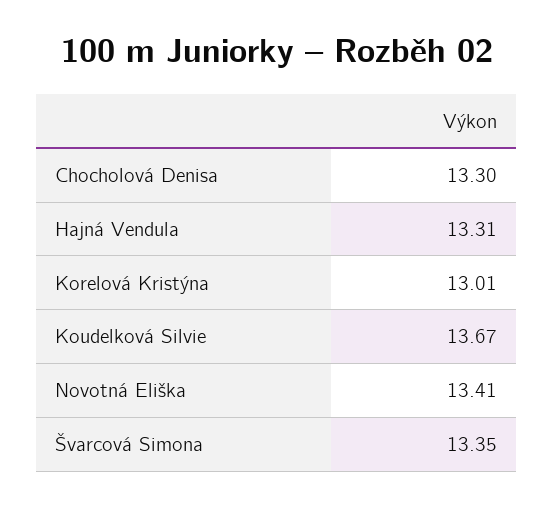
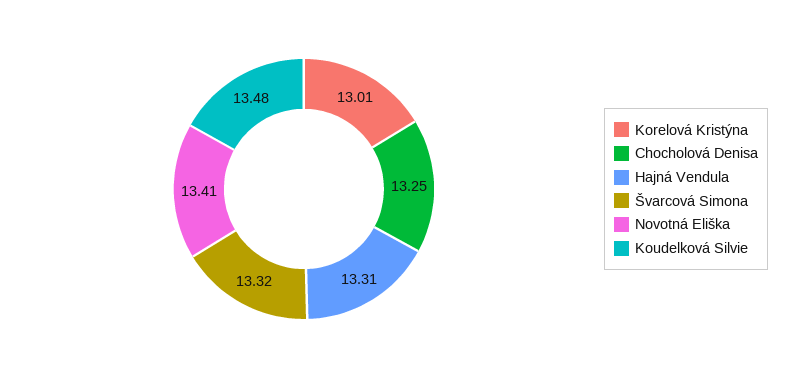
  {
-   "Chocholová Denisa": 13.3,
+   "Chocholová Denisa": 13.25,
    "Hajná Vendula": 13.31,
    "Korelová Kristýna": 13.01,
-   "Koudelková Silvie": 13.67,
+   "Koudelková Silvie": 13.48,
    "Novotná Eliška": 13.41,
-   "Švarcová Simona": 13.35
+   "Švarcová Simona": 13.32
  }

